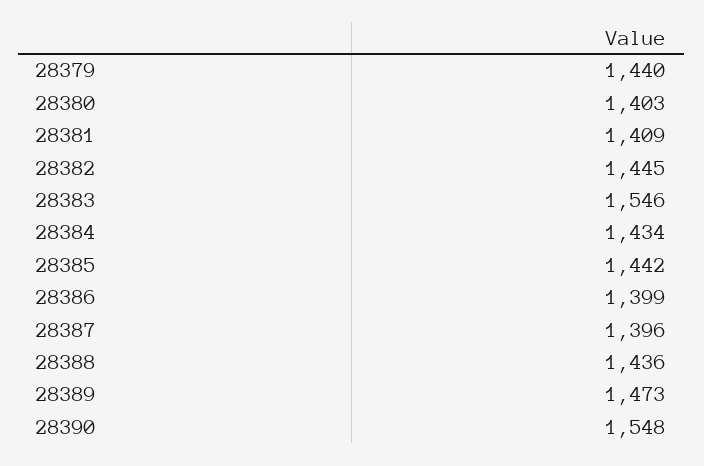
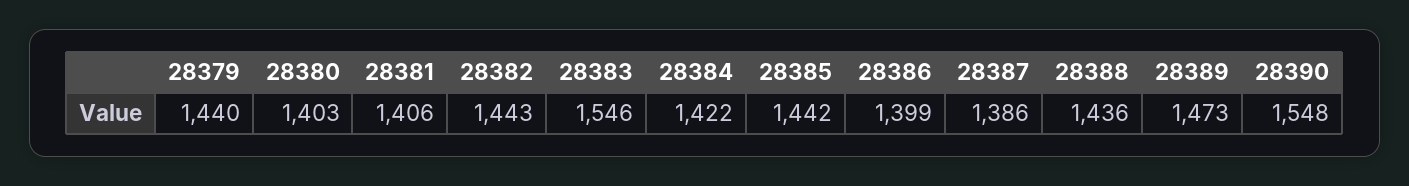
  {
    "28379": 1440,
    "28380": 1403,
-   "28381": 1409,
+   "28381": 1406,
-   "28382": 1445,
+   "28382": 1443,
    "28383": 1546,
-   "28384": 1434,
+   "28384": 1422,
    "28385": 1442,
    "28386": 1399,
-   "28387": 1396,
+   "28387": 1386,
    "28388": 1436,
    "28389": 1473,
    "28390": 1548
  }

